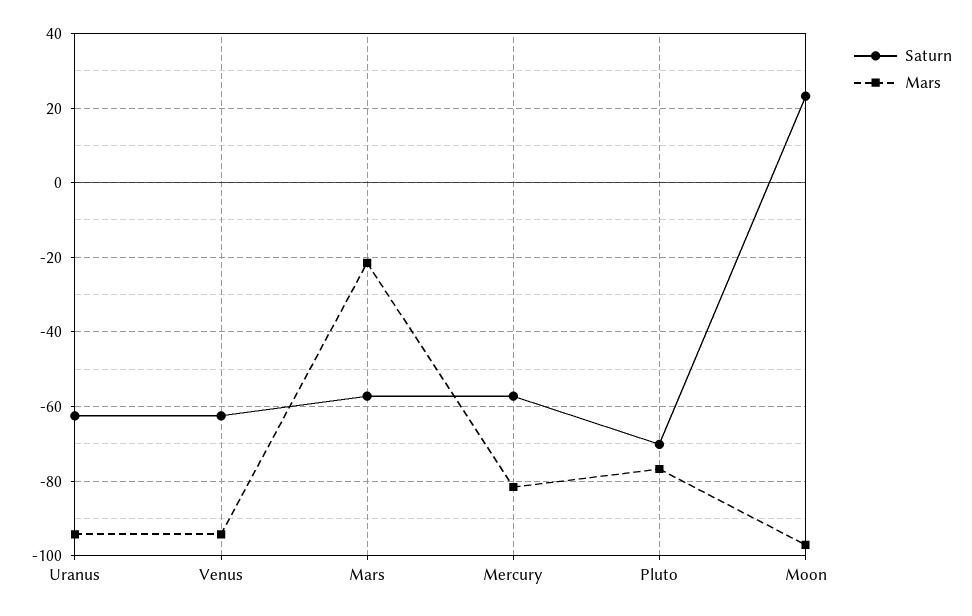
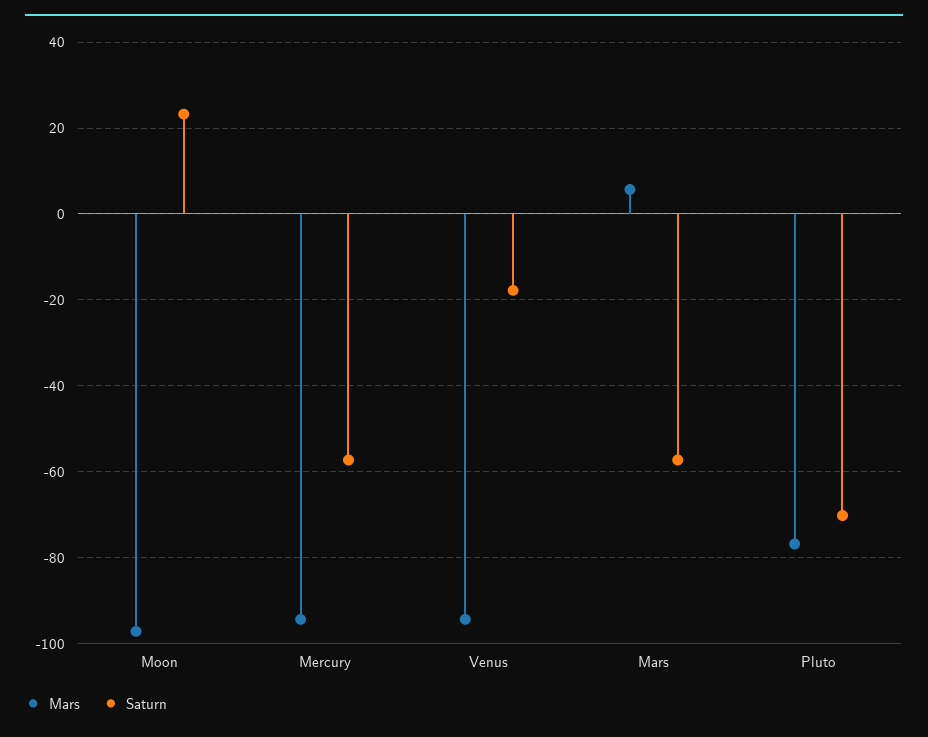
  {
    "Saturn": {
-     "Uranus": -62,
-     "Venus": -62,
+     "Venus": -18,
      "Mars": -58,
      "Mercury": -58,
      "Pluto": -70,
      "Moon": 24
    },
    "Mars": {
-     "Uranus": -94,
      "Venus": -94,
-     "Mars": -22,
+     "Mars": 6,
-     "Mercury": -82,
+     "Mercury": -94,
      "Pluto": -76,
      "Moon": -98
    }
  }

